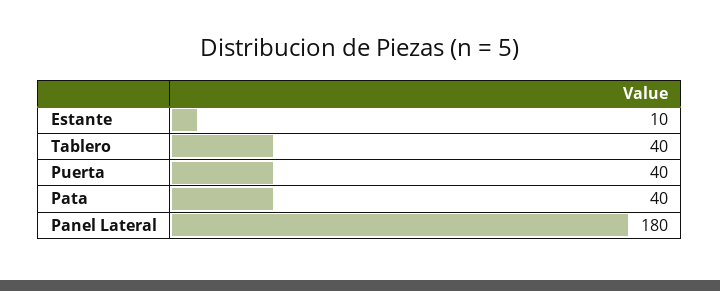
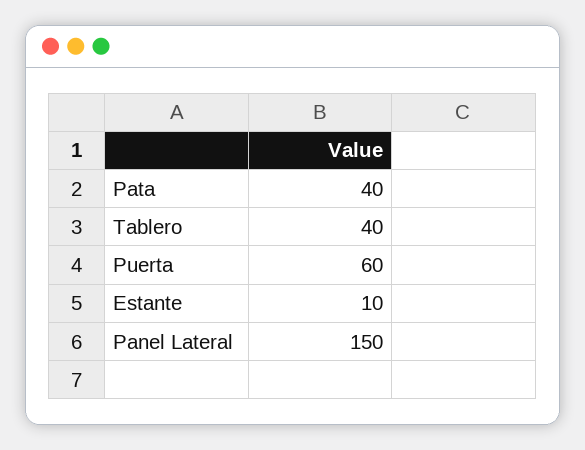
  {
    "Estante": 10,
    "Tablero": 40,
-   "Puerta": 40,
+   "Puerta": 60,
    "Pata": 40,
-   "Panel Lateral": 180
+   "Panel Lateral": 150
  }

